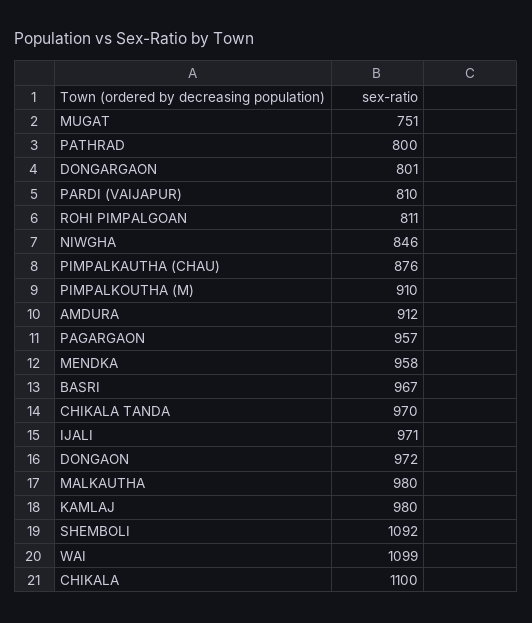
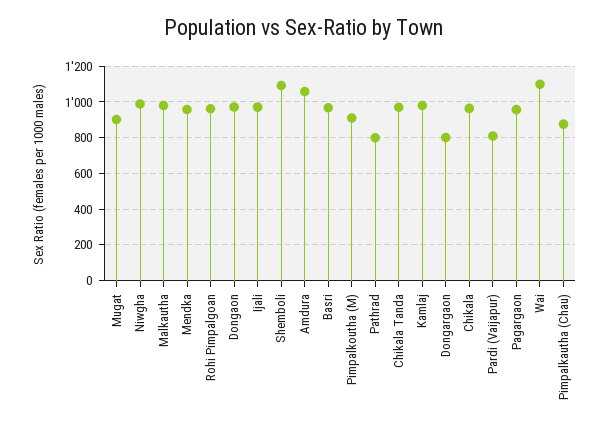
  {
-   "MUGAT": 751,
+   "MUGAT": 900,
    "PATHRAD": 800,
    "DONGARGAON": 801,
    "PARDI (VAIJAPUR)": 810,
-   "ROHI PIMPALGOAN": 811,
+   "ROHI PIMPALGOAN": 950,
-   "NIWGHA": 846,
+   "NIWGHA": 1000,
    "PIMPALKAUTHA (CHAU)": 876,
    "PIMPALKOUTHA (M)": 910,
-   "AMDURA": 912,
+   "AMDURA": 1050,
    "PAGARGAON": 957,
    "MENDKA": 958,
    "BASRI": 967,
    "CHIKALA TANDA": 970,
    "IJALI": 971,
    "DONGAON": 972,
    "MALKAUTHA": 980,
    "KAMLAJ": 980,
    "SHEMBOLI": 1092,
    "WAI": 1099,
-   "CHIKALA": 1100
+   "CHIKALA": 950
  }

